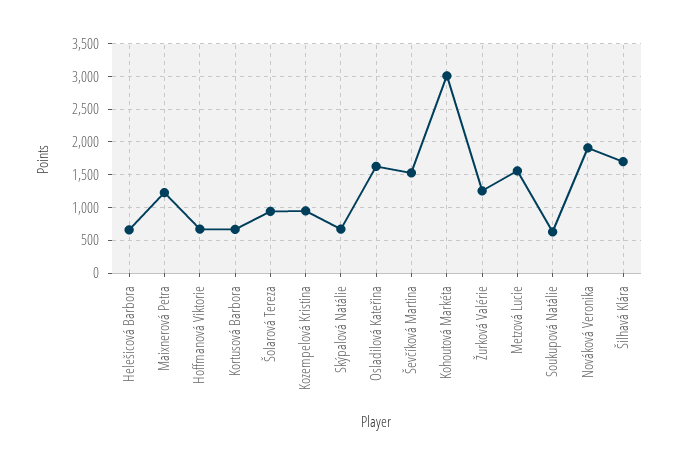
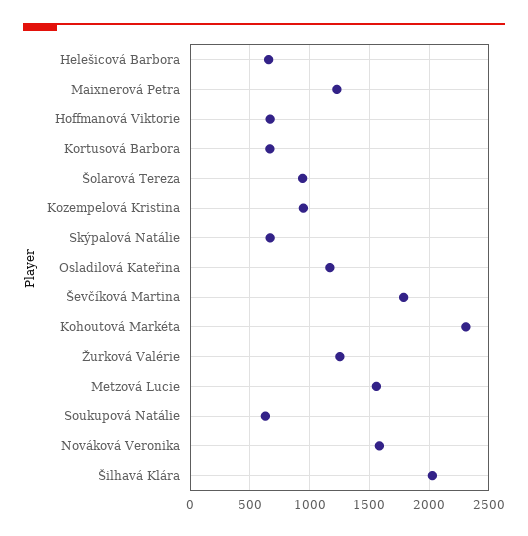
  {
    "Helešicová Barbora": 700,
    "Maixnerová Petra": 1200,
    "Hoffmanová Viktorie": 700,
    "Kortusová Barbora": 700,
    "Šolarová Tereza": 900,
    "Kozempelová Kristina": 900,
    "Skýpalová Natálie": 700,
-   "Osladilová Kateřina": 1600,
+   "Osladilová Kateřina": 1200,
-   "Ševčíková Martina": 1500,
+   "Ševčíková Martina": 1800,
-   "Kohoutová Markéta": 3000,
+   "Kohoutová Markéta": 2300,
    "Žurková Valérie": 1300,
    "Metzová Lucie": 1600,
    "Soukupová Natálie": 600,
-   "Nováková Veronika": 1900,
+   "Nováková Veronika": 1600,
-   "Šilhavá Klára": 1700
+   "Šilhavá Klára": 2000
  }

